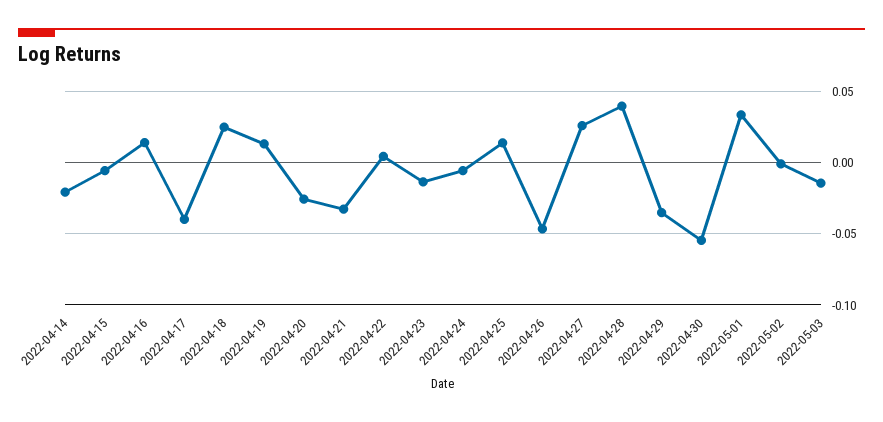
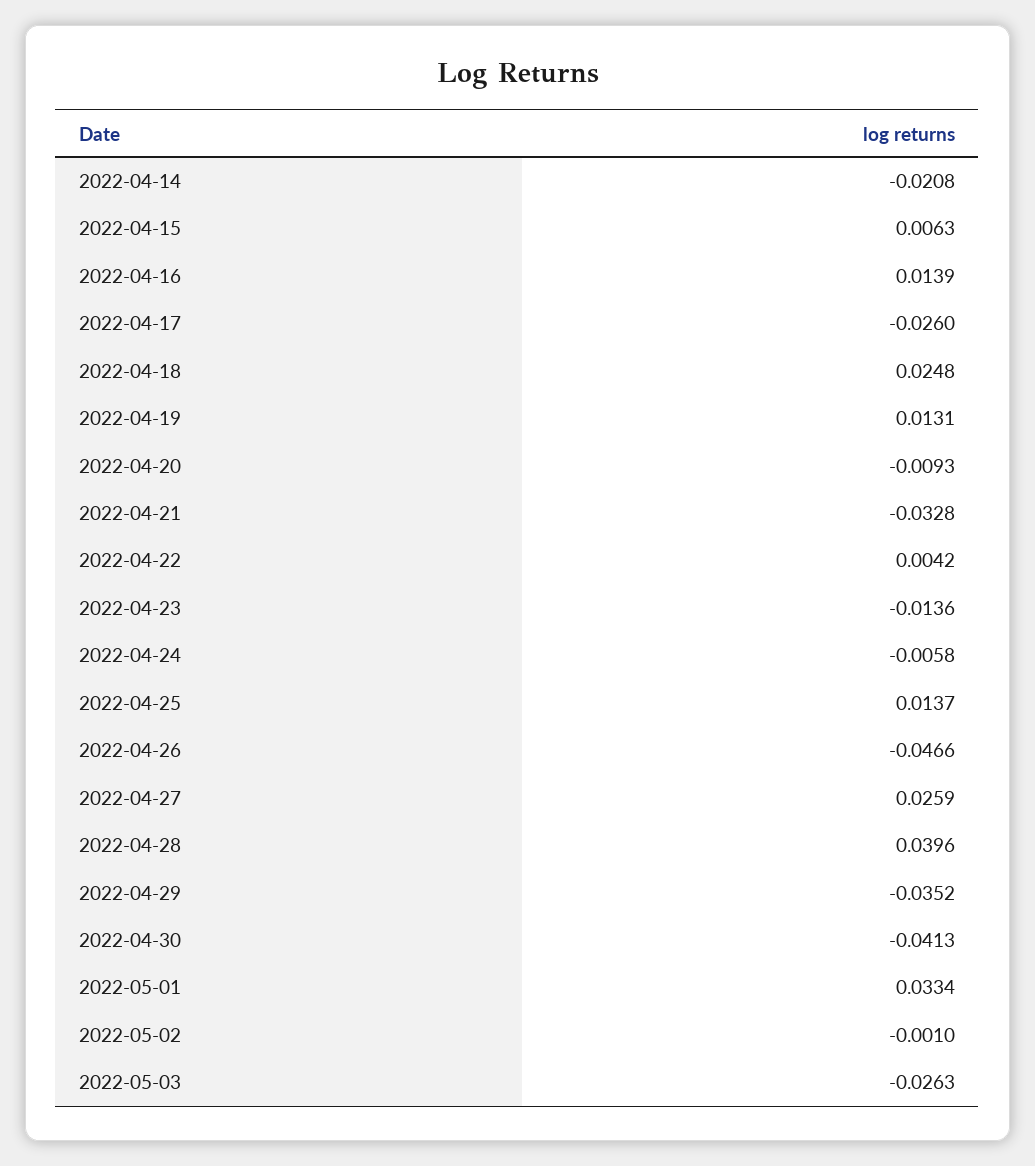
  {
    "2022-04-14": -0.0208,
-   "2022-04-15": -0.005,
+   "2022-04-15": 0.0063,
    "2022-04-16": 0.0139,
-   "2022-04-17": -0.04,
+   "2022-04-17": -0.026,
    "2022-04-18": 0.0248,
    "2022-04-19": 0.0131,
-   "2022-04-20": -0.025,
+   "2022-04-20": -0.0093,
    "2022-04-21": -0.0328,
    "2022-04-22": 0.0042,
    "2022-04-23": -0.0136,
    "2022-04-24": -0.0058,
    "2022-04-25": 0.0137,
    "2022-04-26": -0.0466,
    "2022-04-27": 0.0259,
    "2022-04-28": 0.0396,
    "2022-04-29": -0.0352,
-   "2022-04-30": -0.055,
+   "2022-04-30": -0.0413,
    "2022-05-01": 0.0334,
    "2022-05-02": -0.001,
-   "2022-05-03": -0.015
+   "2022-05-03": -0.0263
  }

